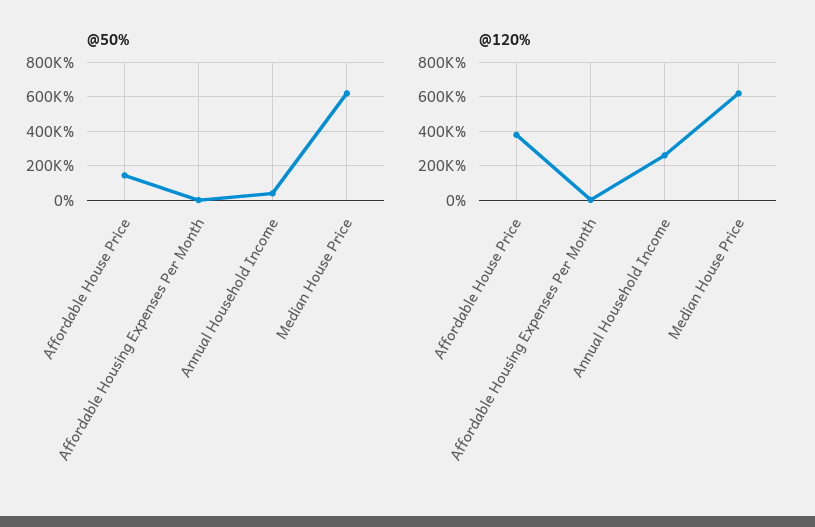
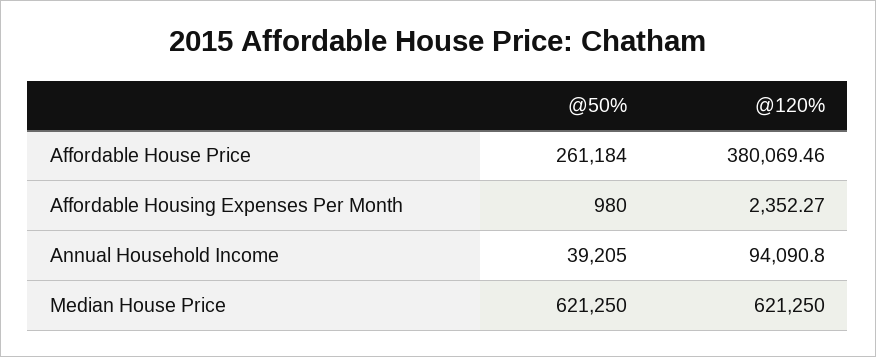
  {
    "@50%": {
-     "Affordable House Price": 150000,
+     "Affordable House Price": 261184,
      "Affordable Housing Expenses Per Month": 980,
      "Annual Household Income": 39205,
      "Median House Price": 621250
    },
    "@120%": {
      "Affordable House Price": 380069.46,
      "Affordable Housing Expenses Per Month": 2352.27,
-     "Annual Household Income": 250000,
+     "Annual Household Income": 94090.8,
      "Median House Price": 621250
    }
  }

